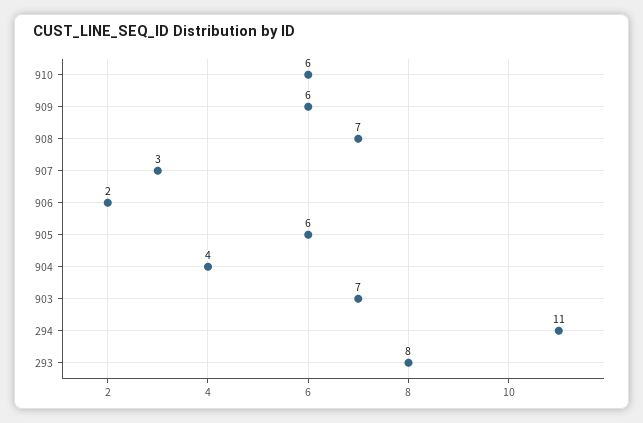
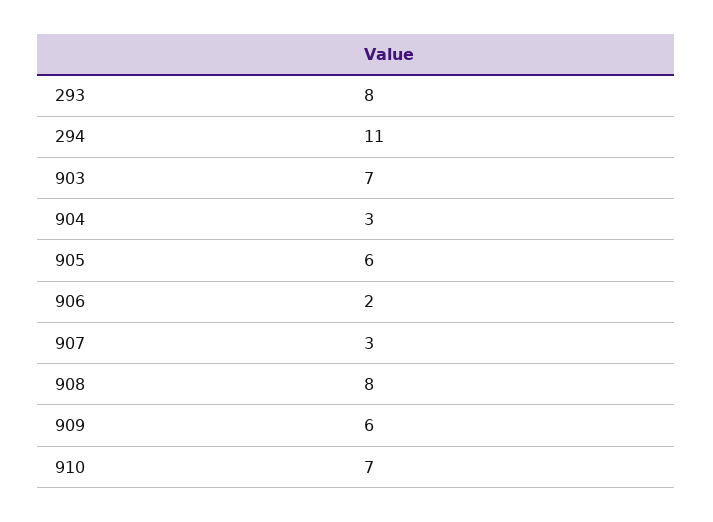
  {
-   "910": 6,
+   "910": 7,
    "909": 6,
-   "908": 7,
+   "908": 8,
    "907": 3,
    "906": 2,
    "905": 6,
-   "904": 4,
+   "904": 3,
    "903": 7,
    "294": 11,
    "293": 8
  }

